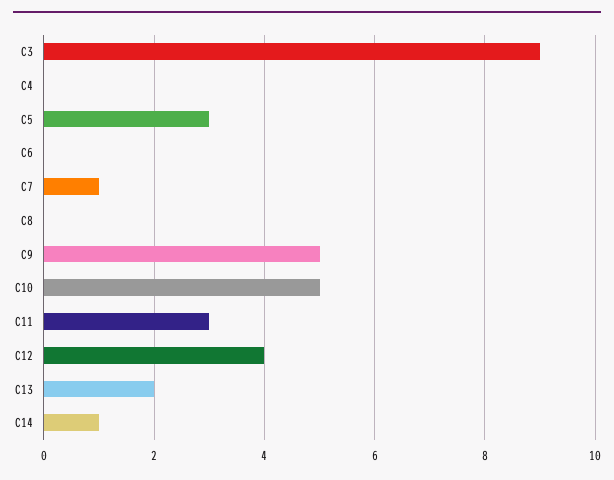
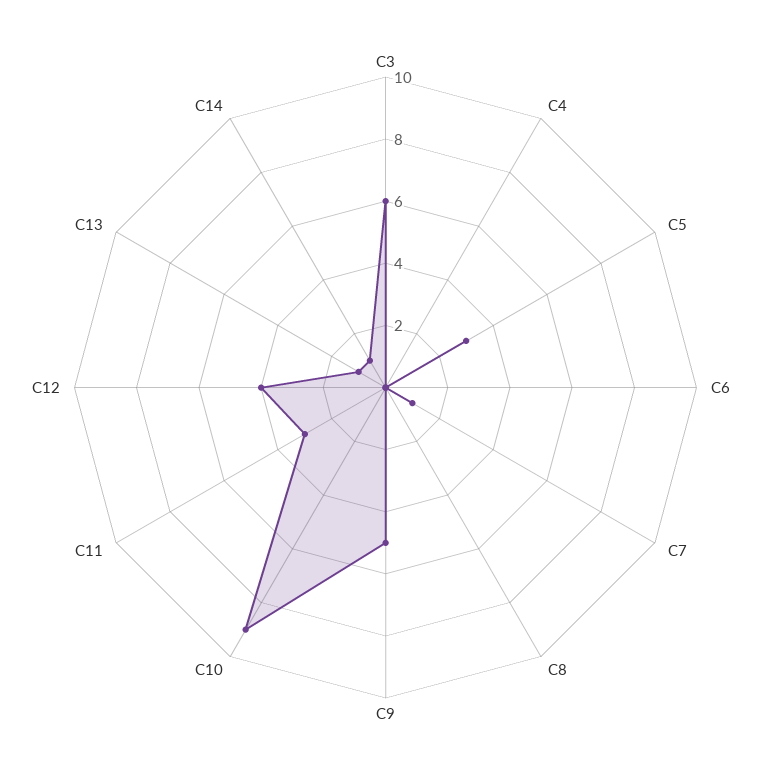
  {
-   "C3": 9,
+   "C3": 6,
    "C4": 0,
    "C5": 3,
    "C6": 0,
    "C7": 1,
    "C8": 0,
    "C9": 5,
-   "C10": 5,
+   "C10": 9,
    "C11": 3,
    "C12": 4,
-   "C13": 2,
+   "C13": 1,
    "C14": 1
  }

